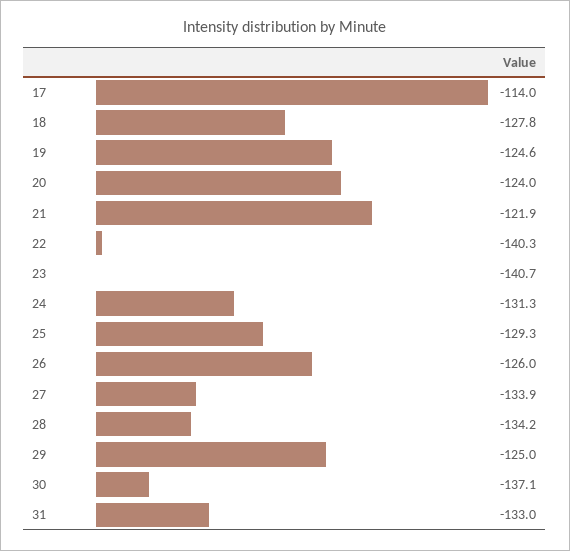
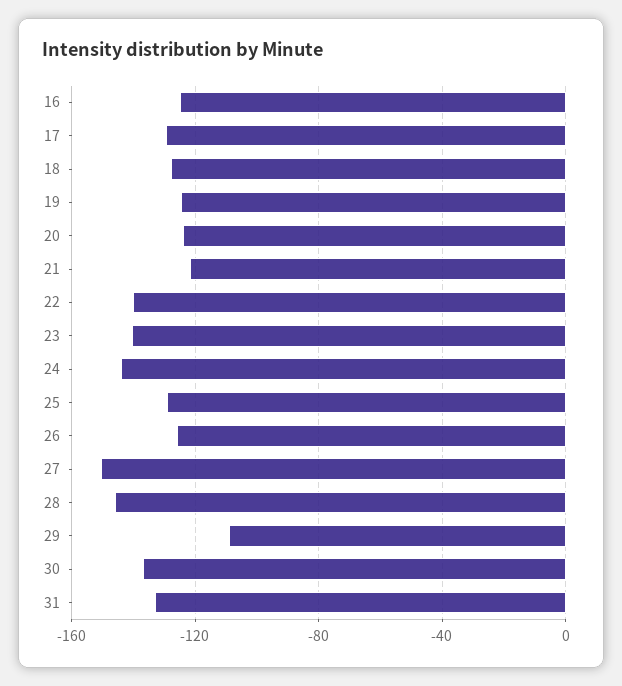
  {
-   "17": -114,
+   "17": -130,
    "18": -127.8,
    "19": -124.6,
    "20": -124,
    "21": -121.9,
    "22": -140.3,
    "23": -140.7,
-   "24": -131.3,
+   "24": -145,
    "25": -129.3,
    "26": -126,
-   "27": -133.9,
+   "27": -150,
-   "28": -134.2,
+   "28": -145,
-   "29": -125,
+   "29": -110,
    "30": -137.1,
-   "31": -133
+   "31": -133,
+   "16": -125
  }

